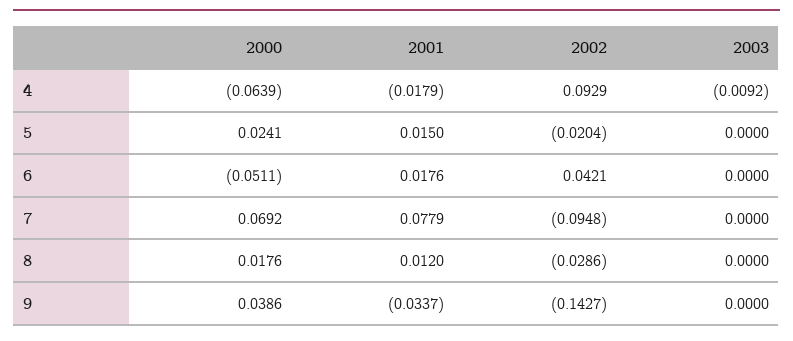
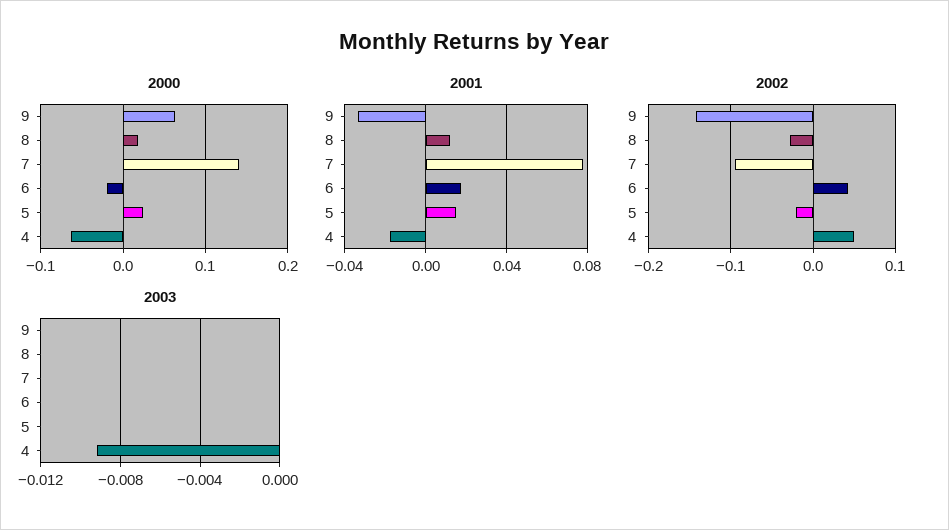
  {
    "2000": {
      "4": -0.0639,
      "5": 0.0241,
-     "6": -0.0511,
+     "6": -0.02,
-     "7": 0.0692,
+     "7": 0.14,
      "8": 0.0176,
-     "9": 0.0386
+     "9": 0.06
    },
    "2001": {
      "4": -0.0179,
      "5": 0.015,
      "6": 0.0176,
      "7": 0.0779,
      "8": 0.012,
      "9": -0.0337
    },
    "2002": {
-     "4": 0.0929,
+     "4": 0.05,
      "5": -0.0204,
      "6": 0.0421,
      "7": -0.0948,
      "8": -0.0286,
      "9": -0.1427
    },
    "2003": {
      "4": -0.0092,
      "5": 0,
      "6": 0,
      "7": 0,
      "8": 0,
      "9": 0
    }
  }

